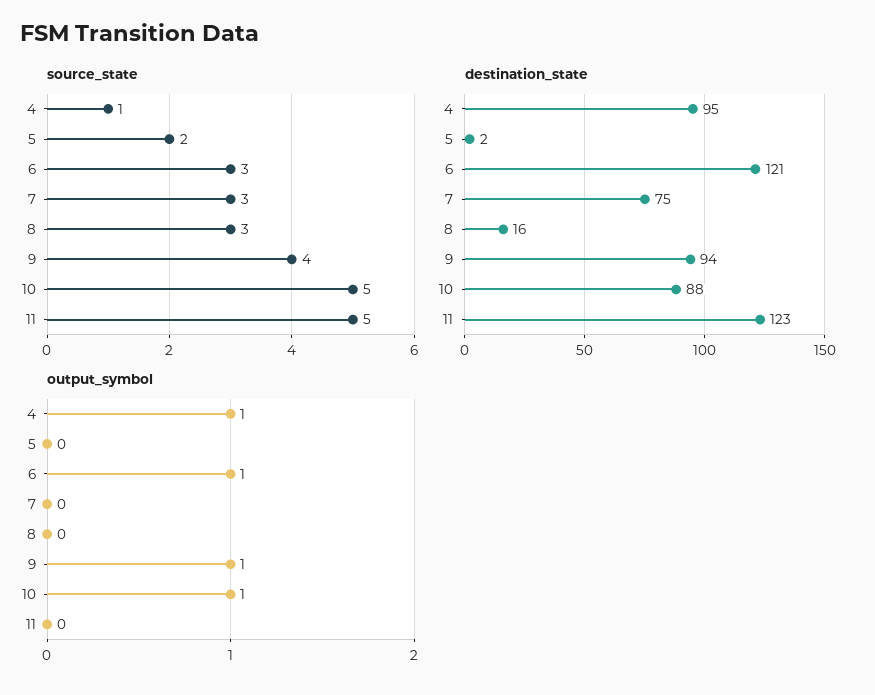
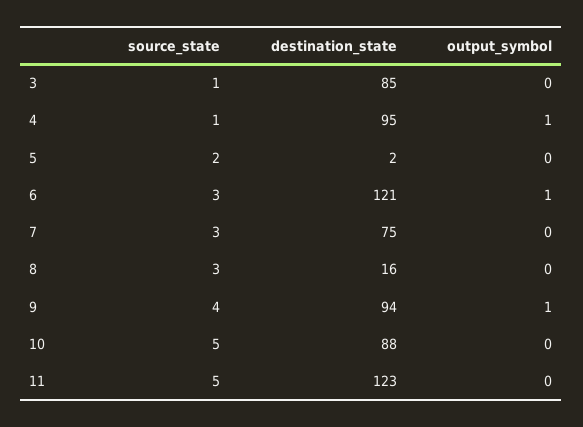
  {
    "source_state": {
      "4": 1,
      "5": 2,
      "6": 3,
      "7": 3,
      "8": 3,
      "9": 4,
      "10": 5,
-     "11": 5
+     "11": 5,
+     "3": 1
    },
    "destination_state": {
      "4": 95,
      "5": 2,
      "6": 121,
      "7": 75,
      "8": 16,
      "9": 94,
      "10": 88,
-     "11": 123
+     "11": 123,
+     "3": 85
    },
    "output_symbol": {
      "4": 1,
      "5": 0,
      "6": 1,
      "7": 0,
      "8": 0,
      "9": 1,
-     "10": 1,
+     "10": 0,
-     "11": 0
+     "11": 0,
+     "3": 0
    }
  }

